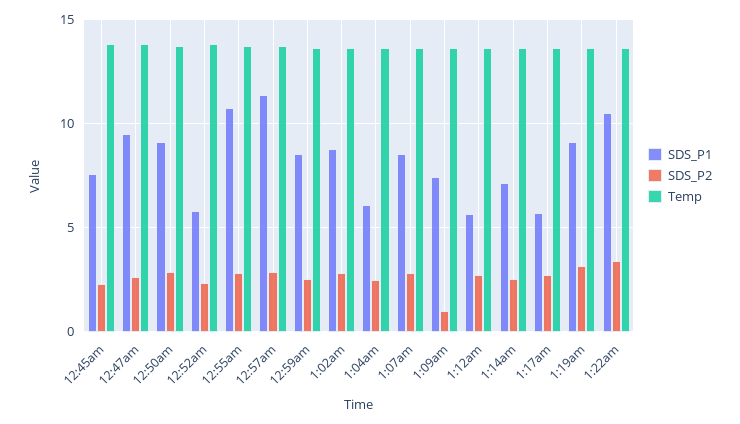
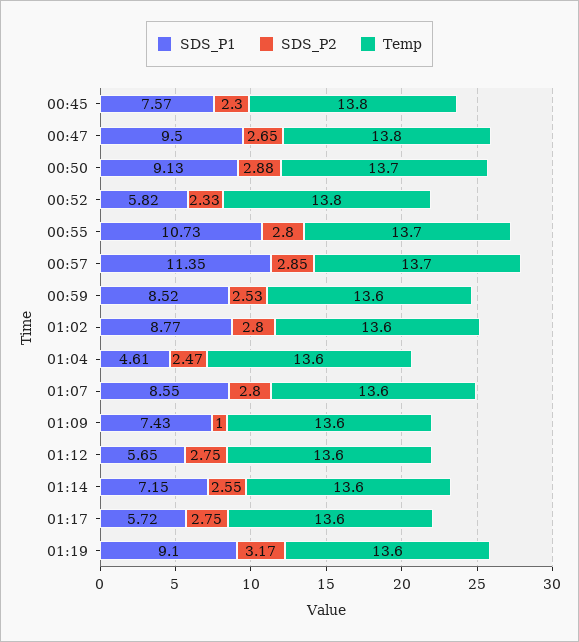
  {
    "SDS_P1": {
      "12:45am": 7.57,
      "12:47am": 9.5,
      "12:50am": 9.13,
      "12:52am": 5.82,
      "12:55am": 10.73,
      "12:57am": 11.35,
      "12:59am": 8.52,
      "1:02am": 8.77,
-     "1:04am": 6,
+     "1:04am": 4.61,
      "1:07am": 8.55,
      "1:09am": 7.43,
      "1:12am": 5.65,
      "1:14am": 7.15,
      "1:17am": 5.72,
-     "1:19am": 9.1,
+     "1:19am": 9.1
-     "1:22am": 10.5
    },
    "SDS_P2": {
      "12:45am": 2.3,
      "12:47am": 2.65,
      "12:50am": 2.88,
      "12:52am": 2.33,
      "12:55am": 2.8,
      "12:57am": 2.85,
      "12:59am": 2.53,
      "1:02am": 2.8,
      "1:04am": 2.47,
      "1:07am": 2.8,
      "1:09am": 1,
      "1:12am": 2.75,
      "1:14am": 2.55,
      "1:17am": 2.75,
-     "1:19am": 3.17,
+     "1:19am": 3.17
-     "1:22am": 3.5
    },
    "Temp": {
      "12:45am": 13.8,
      "12:47am": 13.8,
      "12:50am": 13.7,
      "12:52am": 13.8,
      "12:55am": 13.7,
      "12:57am": 13.7,
      "12:59am": 13.6,
      "1:02am": 13.6,
      "1:04am": 13.6,
      "1:07am": 13.6,
      "1:09am": 13.6,
      "1:12am": 13.6,
      "1:14am": 13.6,
      "1:17am": 13.6,
-     "1:19am": 13.6,
+     "1:19am": 13.6
-     "1:22am": 13.5
    }
  }

